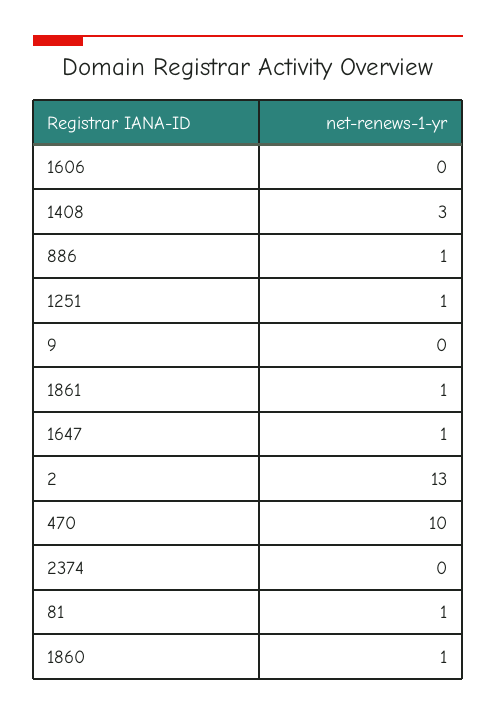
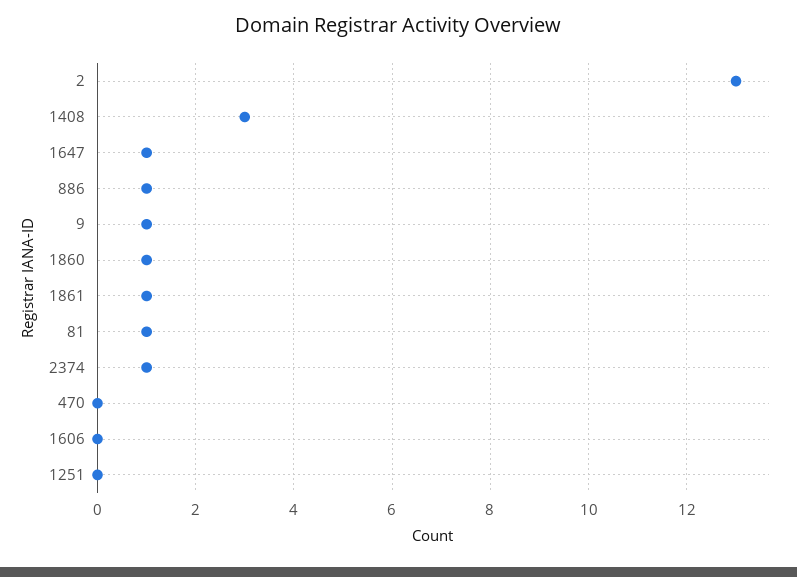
  {
    "1606": 0,
    "1408": 3,
    "886": 1,
-   "1251": 1,
+   "1251": 0,
-   "9": 0,
+   "9": 1,
    "1861": 1,
    "1647": 1,
    "2": 13,
-   "470": 10,
+   "470": 0,
-   "2374": 0,
+   "2374": 1,
    "81": 1,
    "1860": 1
  }

